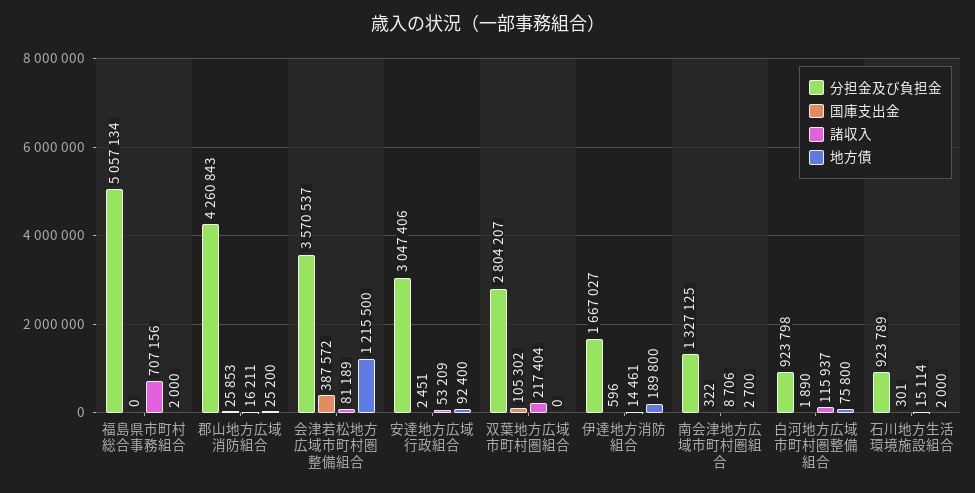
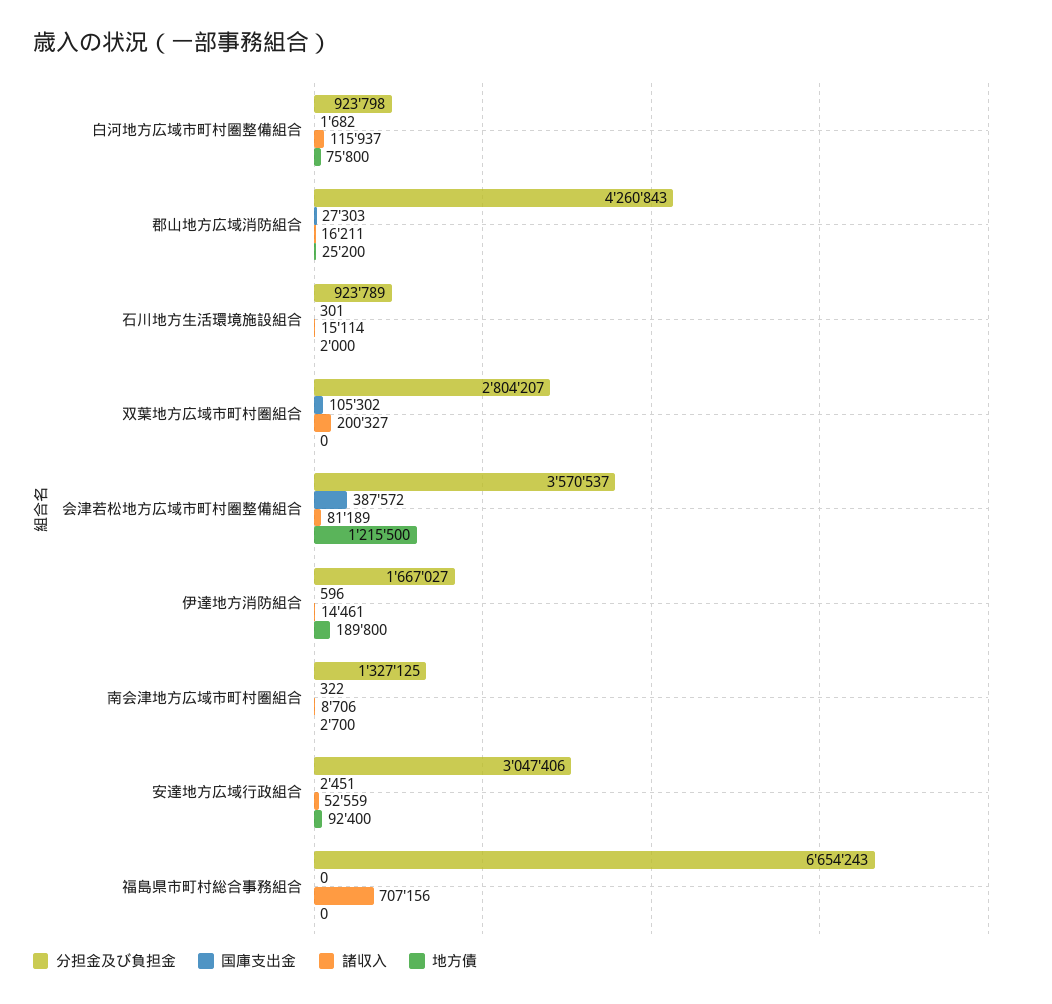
  {
    "分担金及び負担金": {
-     "福島県市町村総合事務組合": 5057134,
+     "福島県市町村総合事務組合": 6654243,
      "郡山地方広域消防組合": 4260843,
      "会津若松地方広域市町村圏整備組合": 3570537,
      "安達地方広域行政組合": 3047406,
      "双葉地方広域市町村圏組合": 2804207,
      "伊達地方消防組合": 1667027,
      "南会津地方広域市町村圏組合": 1327125,
      "白河地方広域市町村圏整備組合": 923798,
      "石川地方生活環境施設組合": 923789
    },
    "国庫支出金": {
      "福島県市町村総合事務組合": 0,
-     "郡山地方広域消防組合": 25853,
+     "郡山地方広域消防組合": 27303,
      "会津若松地方広域市町村圏整備組合": 387572,
      "安達地方広域行政組合": 2451,
      "双葉地方広域市町村圏組合": 105302,
      "伊達地方消防組合": 596,
      "南会津地方広域市町村圏組合": 322,
-     "白河地方広域市町村圏整備組合": 1890,
+     "白河地方広域市町村圏整備組合": 1682,
      "石川地方生活環境施設組合": 301
    },
    "諸収入": {
      "福島県市町村総合事務組合": 707156,
      "郡山地方広域消防組合": 16211,
      "会津若松地方広域市町村圏整備組合": 81189,
-     "安達地方広域行政組合": 53209,
+     "安達地方広域行政組合": 52559,
-     "双葉地方広域市町村圏組合": 217404,
+     "双葉地方広域市町村圏組合": 200327,
      "伊達地方消防組合": 14461,
      "南会津地方広域市町村圏組合": 8706,
      "白河地方広域市町村圏整備組合": 115937,
      "石川地方生活環境施設組合": 15114
    },
    "地方債": {
-     "福島県市町村総合事務組合": 2000,
+     "福島県市町村総合事務組合": 0,
      "郡山地方広域消防組合": 25200,
      "会津若松地方広域市町村圏整備組合": 1215500,
      "安達地方広域行政組合": 92400,
      "双葉地方広域市町村圏組合": 0,
      "伊達地方消防組合": 189800,
      "南会津地方広域市町村圏組合": 2700,
      "白河地方広域市町村圏整備組合": 75800,
      "石川地方生活環境施設組合": 2000
    }
  }

